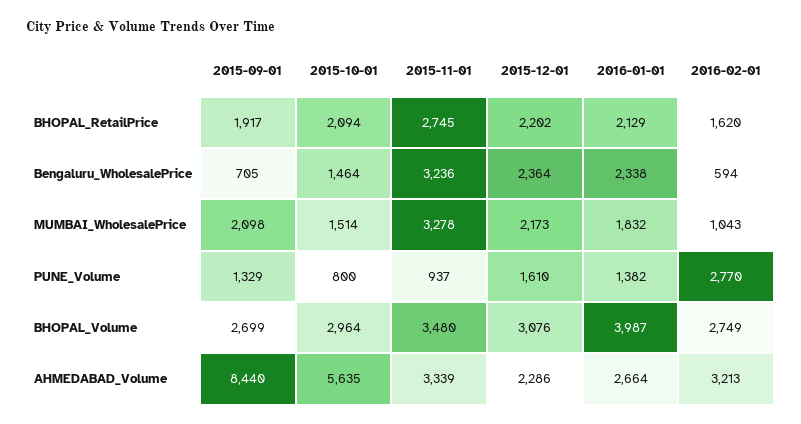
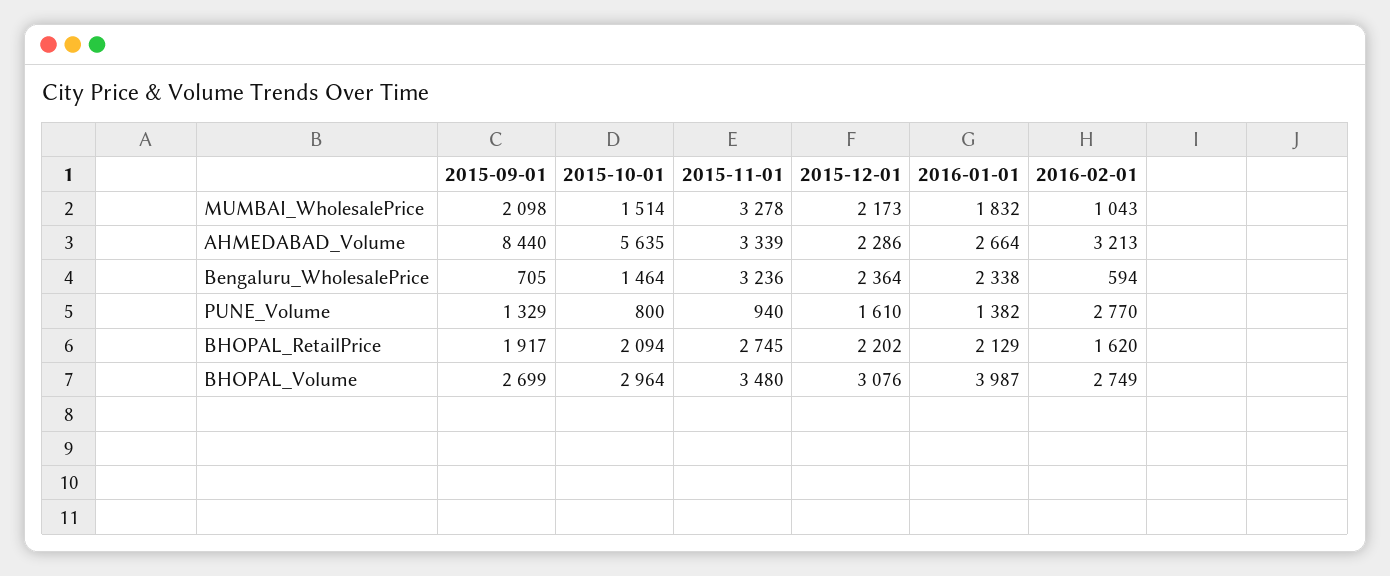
  {
    "2015-09-01": {
      "BHOPAL_RetailPrice": 1917,
      "Bengaluru_WholesalePrice": 705,
      "MUMBAI_WholesalePrice": 2098,
      "PUNE_Volume": 1329,
      "BHOPAL_Volume": 2699,
      "AHMEDABAD_Volume": 8440
    },
    "2015-10-01": {
      "BHOPAL_RetailPrice": 2094,
      "Bengaluru_WholesalePrice": 1464,
      "MUMBAI_WholesalePrice": 1514,
      "PUNE_Volume": 800,
      "BHOPAL_Volume": 2964,
      "AHMEDABAD_Volume": 5635
    },
    "2015-11-01": {
      "BHOPAL_RetailPrice": 2745,
      "Bengaluru_WholesalePrice": 3236,
      "MUMBAI_WholesalePrice": 3278,
-     "PUNE_Volume": 937,
+     "PUNE_Volume": 940,
      "BHOPAL_Volume": 3480,
      "AHMEDABAD_Volume": 3339
    },
    "2015-12-01": {
      "BHOPAL_RetailPrice": 2202,
      "Bengaluru_WholesalePrice": 2364,
      "MUMBAI_WholesalePrice": 2173,
      "PUNE_Volume": 1610,
      "BHOPAL_Volume": 3076,
      "AHMEDABAD_Volume": 2286
    },
    "2016-01-01": {
      "BHOPAL_RetailPrice": 2129,
      "Bengaluru_WholesalePrice": 2338,
      "MUMBAI_WholesalePrice": 1832,
      "PUNE_Volume": 1382,
      "BHOPAL_Volume": 3987,
      "AHMEDABAD_Volume": 2664
    },
    "2016-02-01": {
      "BHOPAL_RetailPrice": 1620,
      "Bengaluru_WholesalePrice": 594,
      "MUMBAI_WholesalePrice": 1043,
      "PUNE_Volume": 2770,
      "BHOPAL_Volume": 2749,
      "AHMEDABAD_Volume": 3213
    }
  }

